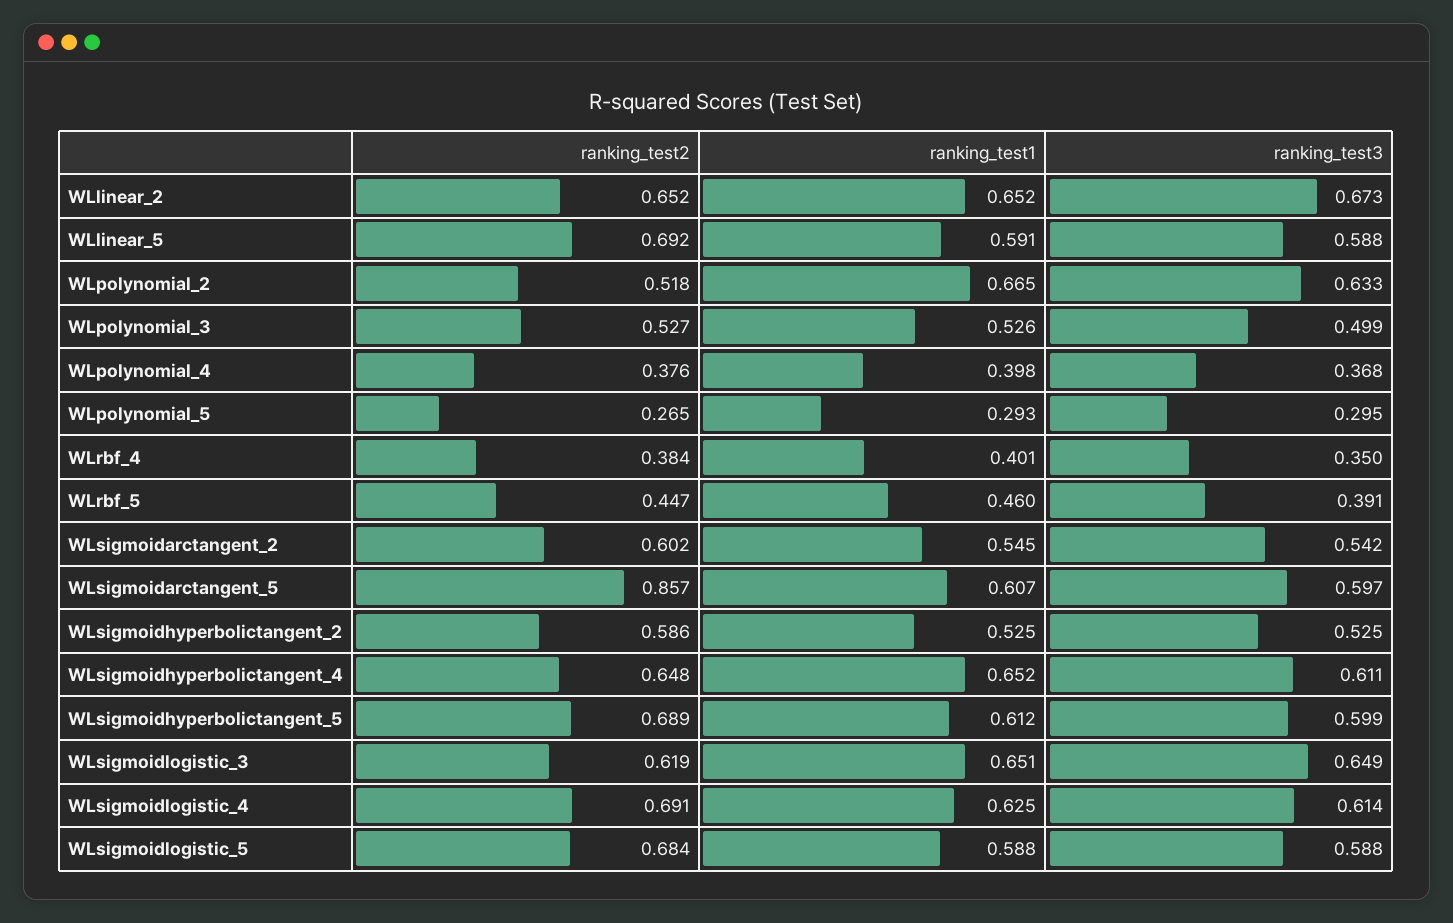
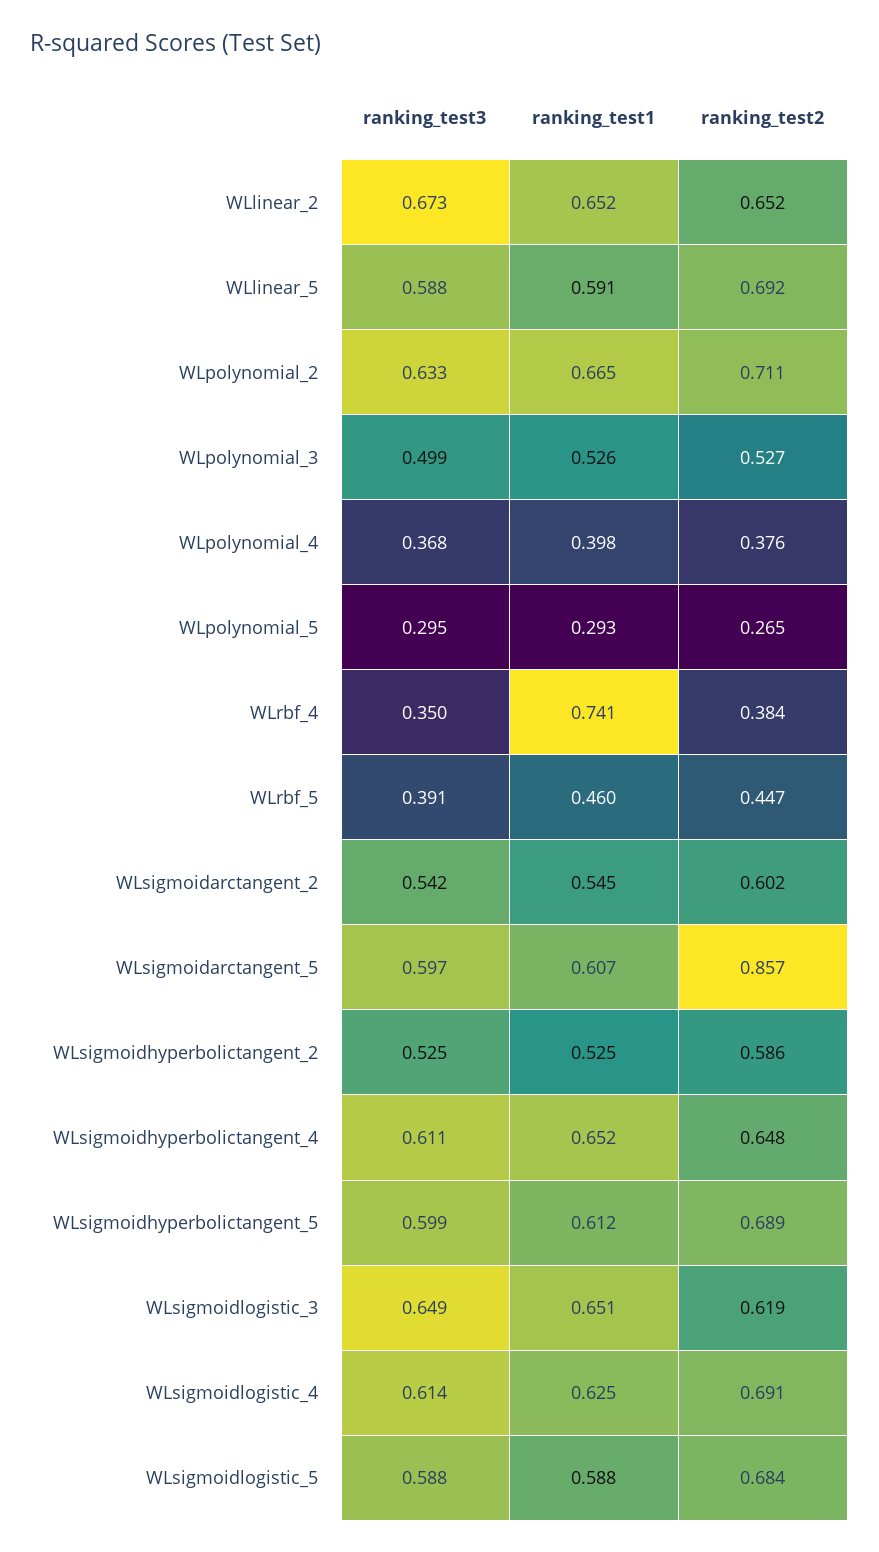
  {
    "ranking_test2": {
      "WLlinear_2": 0.652,
      "WLlinear_5": 0.692,
-     "WLpolynomial_2": 0.518,
+     "WLpolynomial_2": 0.711,
      "WLpolynomial_3": 0.527,
      "WLpolynomial_4": 0.376,
      "WLpolynomial_5": 0.265,
      "WLrbf_4": 0.384,
      "WLrbf_5": 0.447,
      "WLsigmoidarctangent_2": 0.602,
      "WLsigmoidarctangent_5": 0.857,
      "WLsigmoidhyperbolictangent_2": 0.586,
      "WLsigmoidhyperbolictangent_4": 0.648,
      "WLsigmoidhyperbolictangent_5": 0.689,
      "WLsigmoidlogistic_3": 0.619,
      "WLsigmoidlogistic_4": 0.691,
      "WLsigmoidlogistic_5": 0.684
    },
    "ranking_test1": {
      "WLlinear_2": 0.652,
      "WLlinear_5": 0.591,
      "WLpolynomial_2": 0.665,
      "WLpolynomial_3": 0.526,
      "WLpolynomial_4": 0.398,
      "WLpolynomial_5": 0.293,
-     "WLrbf_4": 0.401,
+     "WLrbf_4": 0.741,
      "WLrbf_5": 0.46,
      "WLsigmoidarctangent_2": 0.545,
      "WLsigmoidarctangent_5": 0.607,
      "WLsigmoidhyperbolictangent_2": 0.525,
      "WLsigmoidhyperbolictangent_4": 0.652,
      "WLsigmoidhyperbolictangent_5": 0.612,
      "WLsigmoidlogistic_3": 0.651,
      "WLsigmoidlogistic_4": 0.625,
      "WLsigmoidlogistic_5": 0.588
    },
    "ranking_test3": {
      "WLlinear_2": 0.673,
      "WLlinear_5": 0.588,
      "WLpolynomial_2": 0.633,
      "WLpolynomial_3": 0.499,
      "WLpolynomial_4": 0.368,
      "WLpolynomial_5": 0.295,
      "WLrbf_4": 0.35,
      "WLrbf_5": 0.391,
      "WLsigmoidarctangent_2": 0.542,
      "WLsigmoidarctangent_5": 0.597,
      "WLsigmoidhyperbolictangent_2": 0.525,
      "WLsigmoidhyperbolictangent_4": 0.611,
      "WLsigmoidhyperbolictangent_5": 0.599,
      "WLsigmoidlogistic_3": 0.649,
      "WLsigmoidlogistic_4": 0.614,
      "WLsigmoidlogistic_5": 0.588
    }
  }

